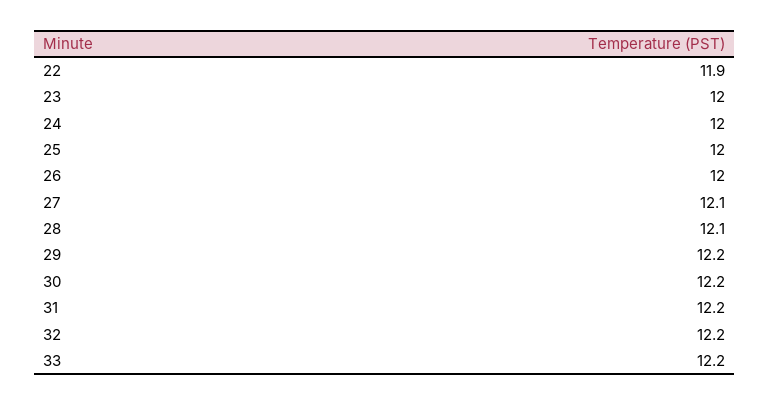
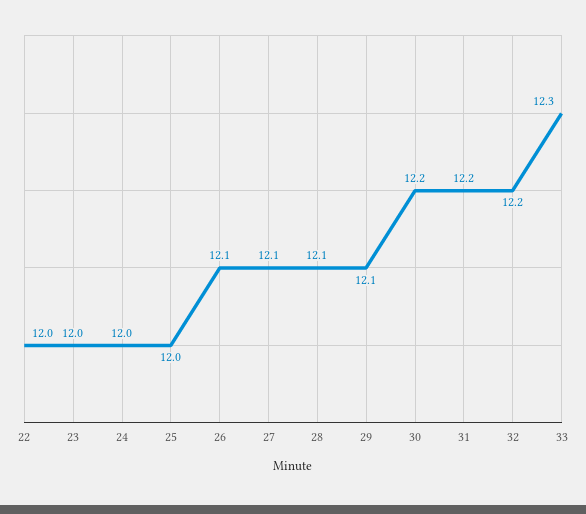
  {
-   "22": 11.9,
+   "22": 12,
    "23": 12,
    "24": 12,
    "25": 12,
-   "26": 12,
+   "26": 12.1,
    "27": 12.1,
    "28": 12.1,
-   "29": 12.2,
+   "29": 12.1,
    "30": 12.2,
    "31": 12.2,
    "32": 12.2,
-   "33": 12.2
+   "33": 12.3
  }

